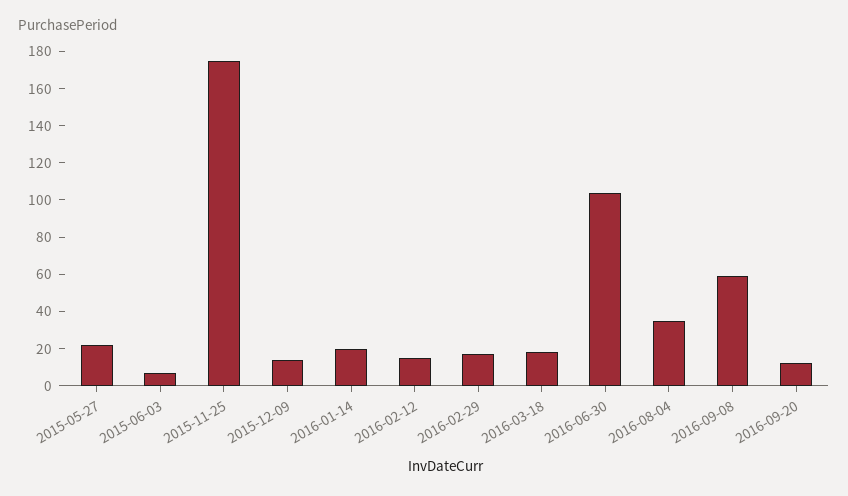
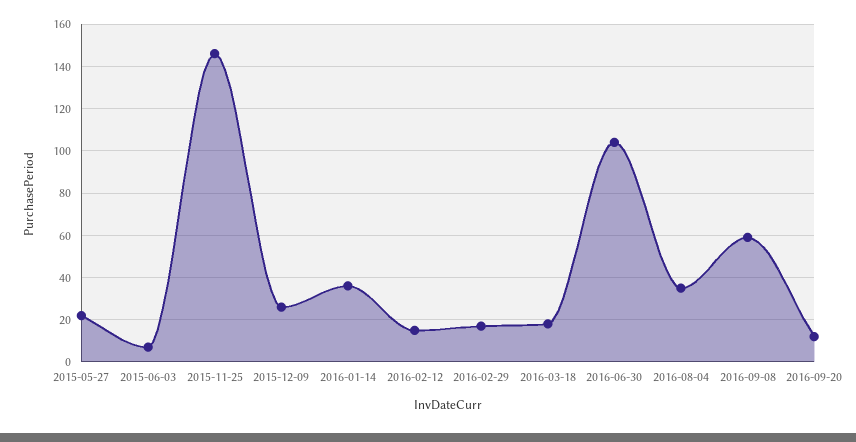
  {
    "2015-05-27": 20,
    "2015-06-03": 5,
-   "2015-11-25": 175,
+   "2015-11-25": 145,
-   "2015-12-09": 15,
+   "2015-12-09": 25,
-   "2016-01-14": 20,
+   "2016-01-14": 35,
    "2016-02-12": 15,
    "2016-02-29": 15,
    "2016-03-18": 20,
    "2016-06-30": 105,
    "2016-08-04": 35,
    "2016-09-08": 60,
    "2016-09-20": 10
  }

